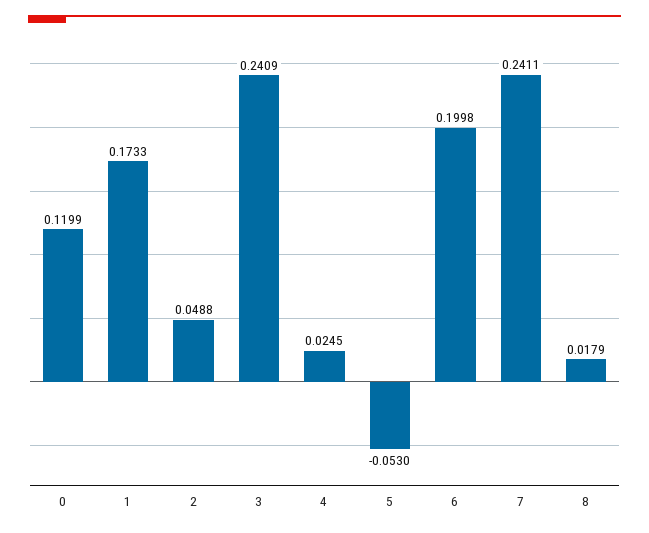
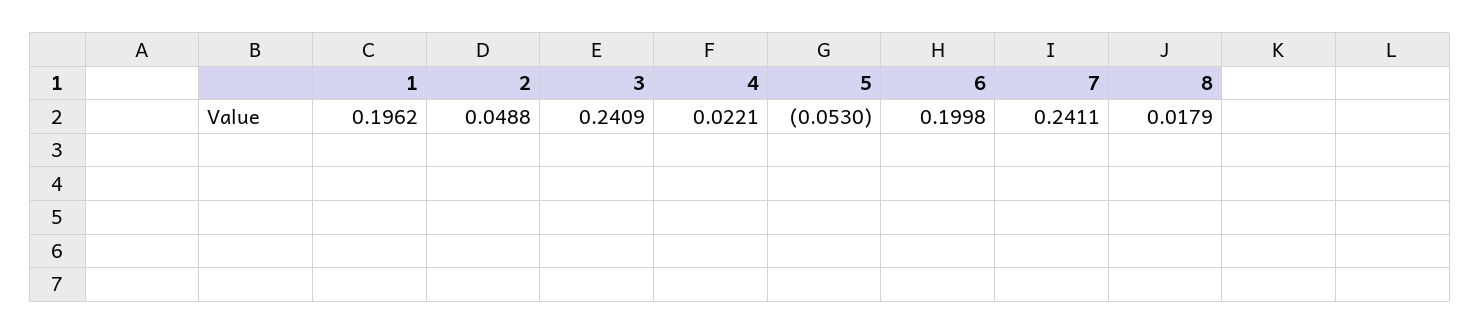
  {
-   "0": 0.1199,
-   "1": 0.1733,
+   "1": 0.1962,
    "2": 0.0488,
    "3": 0.2409,
-   "4": 0.0245,
+   "4": 0.0221,
    "5": -0.053,
    "6": 0.1998,
    "7": 0.2411,
    "8": 0.0179
  }

